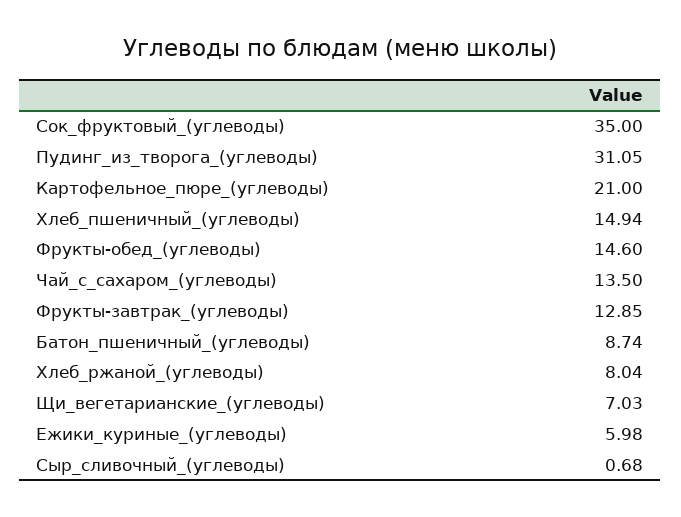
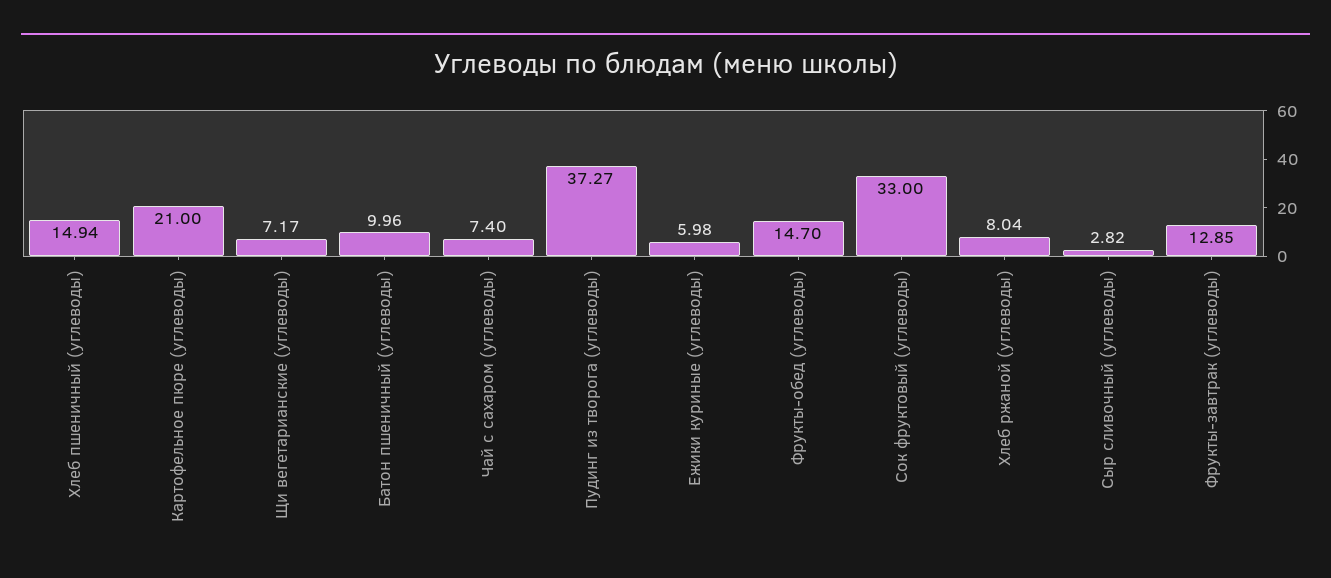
  {
-   "Сок_фруктовый_(углеводы)": 35,
+   "Сок_фруктовый_(углеводы)": 33,
-   "Пудинг_из_творога_(углеводы)": 31.05,
+   "Пудинг_из_творога_(углеводы)": 37.27,
    "Картофельное_пюре_(углеводы)": 21,
    "Хлеб_пшеничный_(углеводы)": 14.94,
-   "Фрукты-обед_(углеводы)": 14.6,
+   "Фрукты-обед_(углеводы)": 14.7,
-   "Чай_с_сахаром_(углеводы)": 13.5,
+   "Чай_с_сахаром_(углеводы)": 7.4,
    "Фрукты-завтрак_(углеводы)": 12.85,
-   "Батон_пшеничный_(углеводы)": 8.74,
+   "Батон_пшеничный_(углеводы)": 9.96,
    "Хлеб_ржаной_(углеводы)": 8.04,
-   "Щи_вегетарианские_(углеводы)": 7.03,
+   "Щи_вегетарианские_(углеводы)": 7.17,
    "Ежики_куриные_(углеводы)": 5.98,
-   "Сыр_сливочный_(углеводы)": 0.68
+   "Сыр_сливочный_(углеводы)": 2.82
  }

